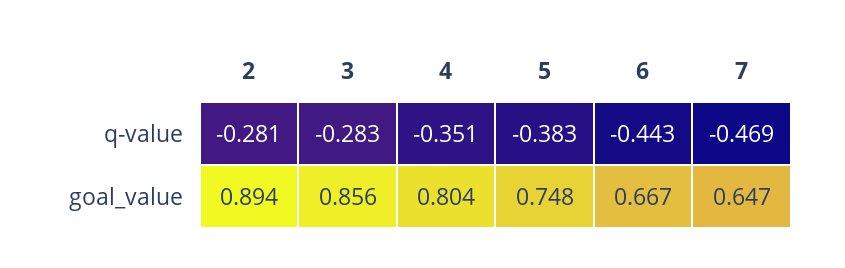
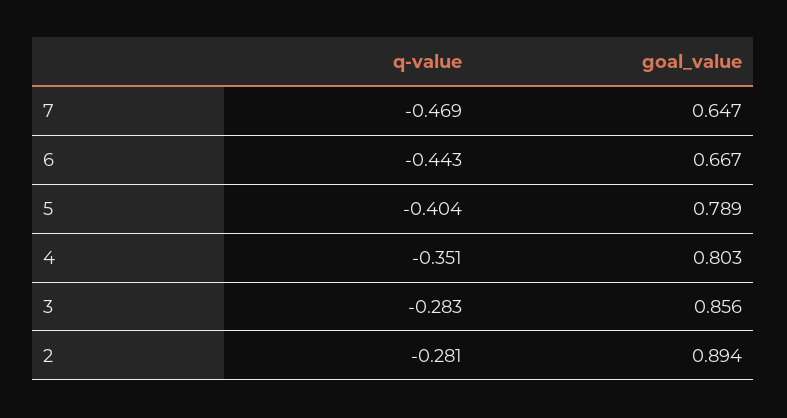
  {
    "2": {
      "q-value": -0.281,
      "goal_value": 0.894
    },
    "3": {
      "q-value": -0.283,
      "goal_value": 0.856
    },
    "4": {
      "q-value": -0.351,
-     "goal_value": 0.804
+     "goal_value": 0.803
    },
    "5": {
-     "q-value": -0.383,
+     "q-value": -0.404,
-     "goal_value": 0.748
+     "goal_value": 0.789
    },
    "6": {
      "q-value": -0.443,
      "goal_value": 0.667
    },
    "7": {
      "q-value": -0.469,
      "goal_value": 0.647
    }
  }

